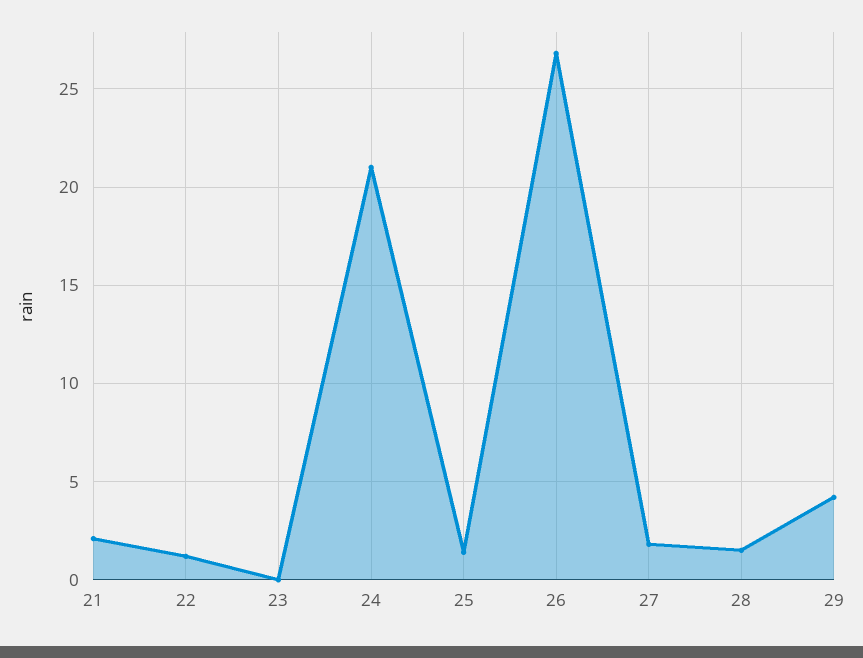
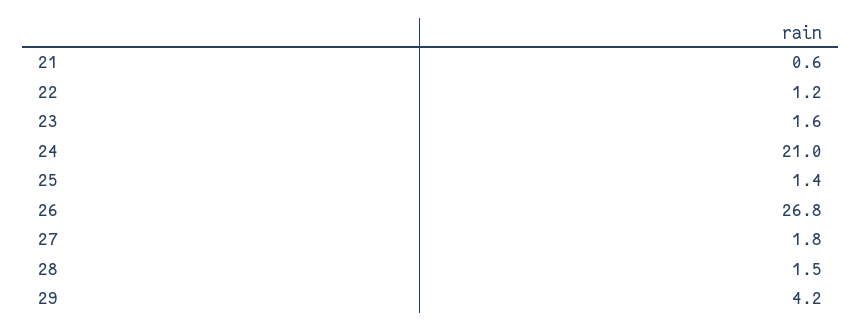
  {
-   "21": 2,
+   "21": 0.6,
    "22": 1.2,
-   "23": 0,
+   "23": 1.6,
    "24": 21,
    "25": 1.4,
    "26": 26.8,
    "27": 1.8,
    "28": 1.5,
    "29": 4.2
  }

